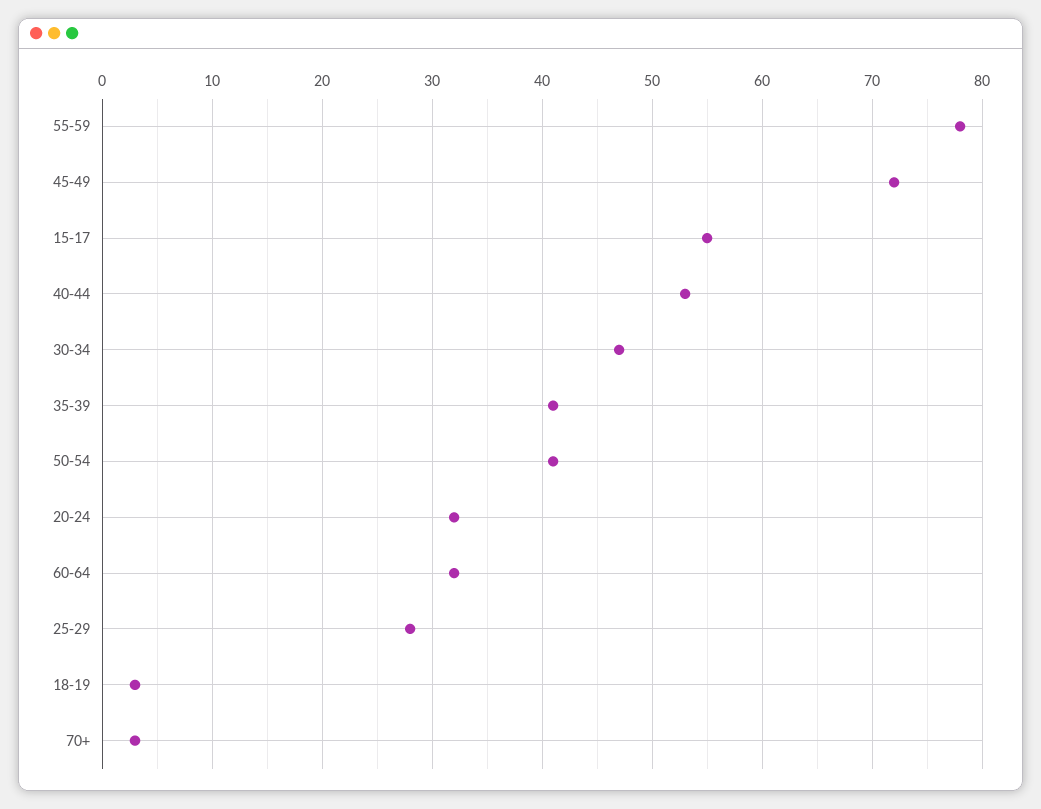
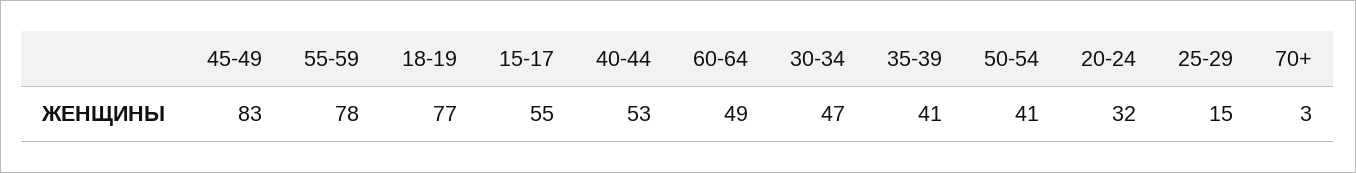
  {
    "55-59": 78,
-   "45-49": 72,
+   "45-49": 83,
    "15-17": 55,
    "40-44": 53,
    "30-34": 47,
    "35-39": 41,
    "50-54": 41,
    "20-24": 32,
-   "60-64": 32,
+   "60-64": 49,
-   "25-29": 28,
+   "25-29": 15,
-   "18-19": 3,
+   "18-19": 77,
    "70+": 3
  }

